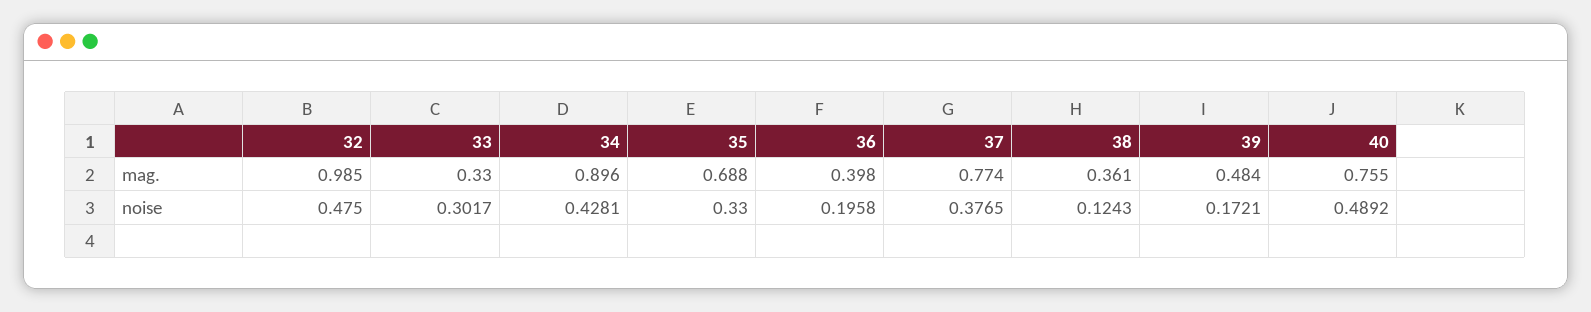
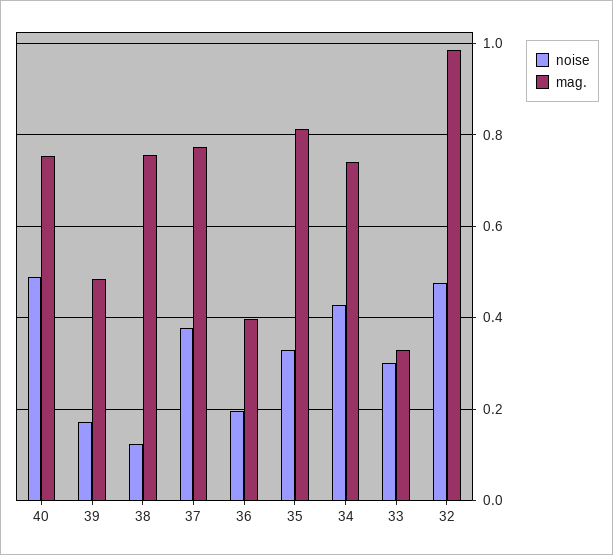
  {
    "mag.": {
      "32": 0.985,
      "33": 0.33,
-     "34": 0.896,
+     "34": 0.74,
-     "35": 0.688,
+     "35": 0.82,
      "36": 0.398,
      "37": 0.774,
-     "38": 0.361,
+     "38": 0.76,
      "39": 0.484,
      "40": 0.755
    },
    "noise": {
      "32": 0.475,
      "33": 0.3017,
      "34": 0.4281,
      "35": 0.33,
      "36": 0.1958,
      "37": 0.3765,
      "38": 0.1243,
      "39": 0.1721,
      "40": 0.4892
    }
  }

